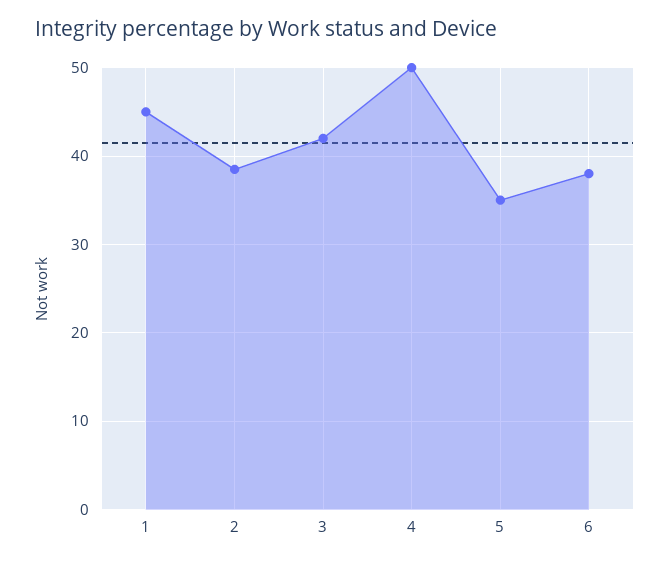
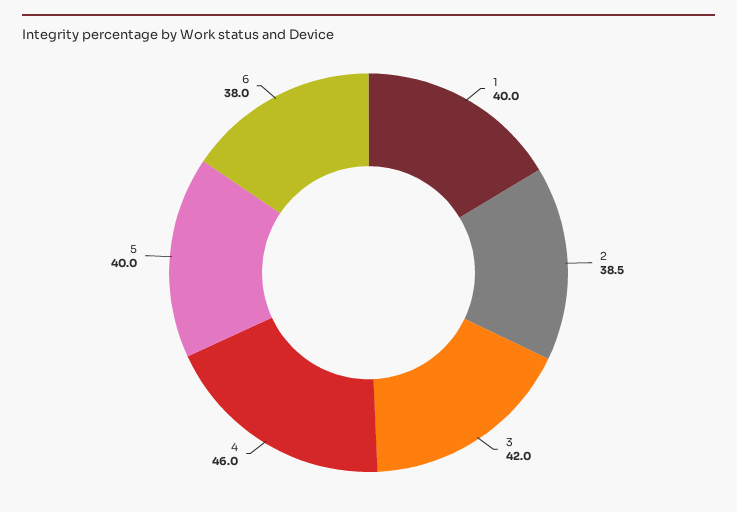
  {
-   "1": 45,
+   "1": 40,
    "2": 38.5,
    "3": 42,
-   "4": 50,
+   "4": 46,
-   "5": 35,
+   "5": 40,
    "6": 38
  }

